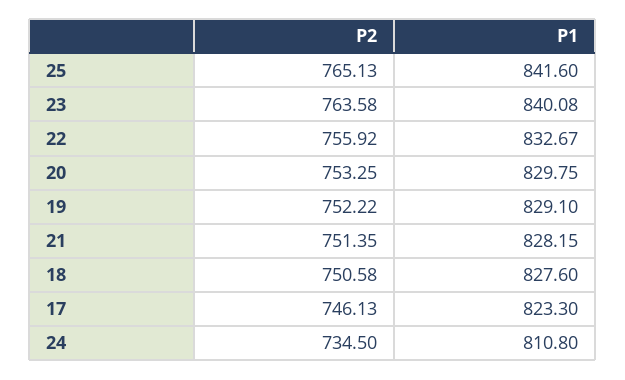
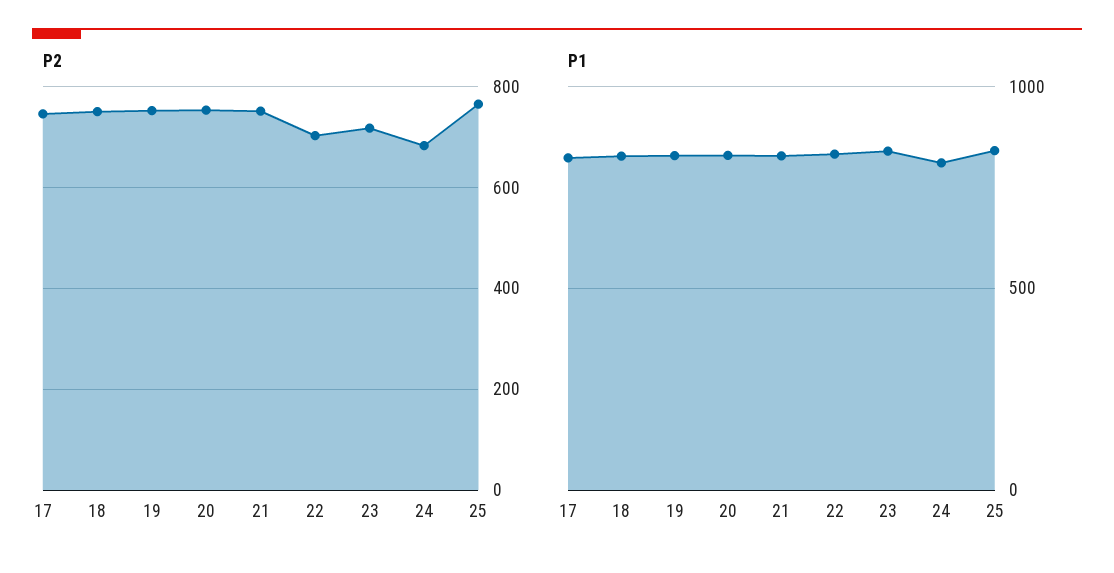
  {
    "P2": {
      "25": 765.13,
-     "23": 763.58,
+     "23": 720,
-     "22": 755.92,
+     "22": 700,
      "20": 753.25,
      "19": 752.22,
      "21": 751.35,
      "18": 750.58,
      "17": 746.13,
-     "24": 734.5
+     "24": 680
    },
    "P1": {
      "25": 841.6,
      "23": 840.08,
      "22": 832.67,
      "20": 829.75,
      "19": 829.1,
      "21": 828.15,
      "18": 827.6,
      "17": 823.3,
      "24": 810.8
    }
  }

